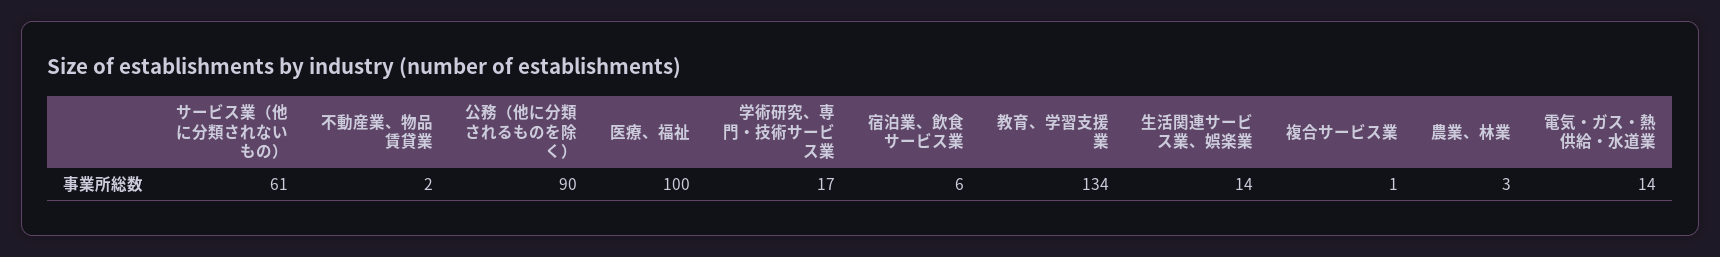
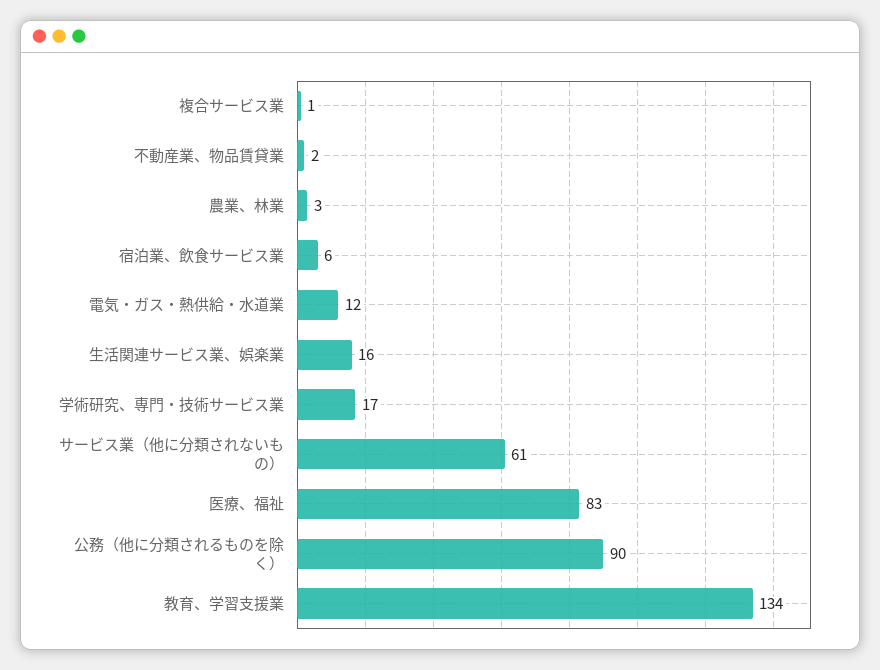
  {
    "サービス業（他に分類されないもの）": 61,
    "不動産業、物品賃貸業": 2,
    "公務（他に分類されるものを除く）": 90,
-   "医療、福祉": 100,
+   "医療、福祉": 83,
    "学術研究、専門・技術サービス業": 17,
    "宿泊業、飲食サービス業": 6,
    "教育、学習支援業": 134,
-   "生活関連サービス業、娯楽業": 14,
+   "生活関連サービス業、娯楽業": 16,
    "複合サービス業": 1,
    "農業、林業": 3,
-   "電気・ガス・熱供給・水道業": 14
+   "電気・ガス・熱供給・水道業": 12
  }

